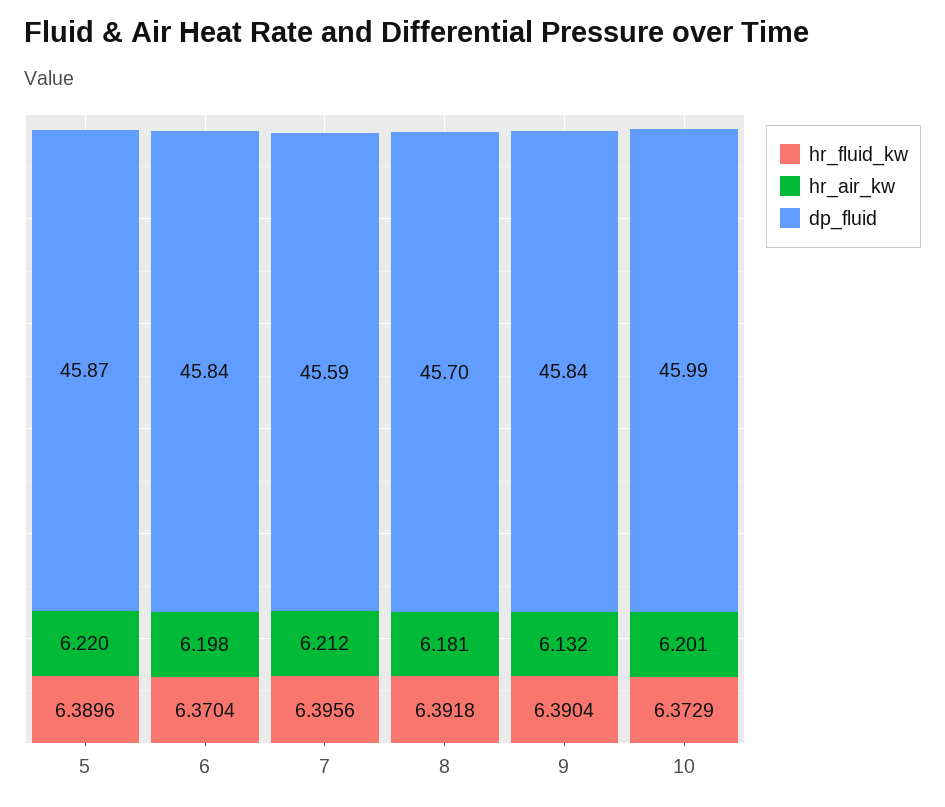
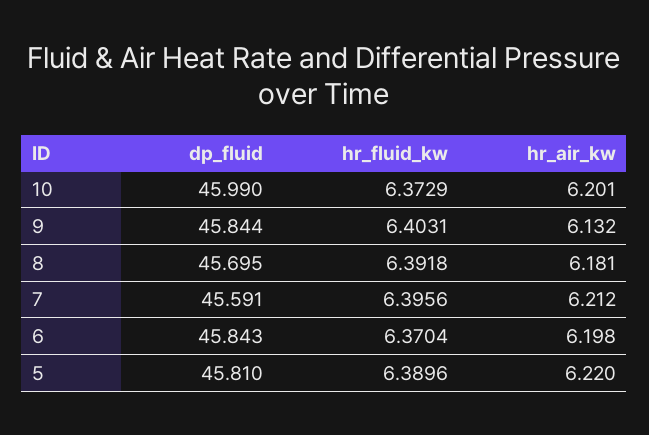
  {
    "hr_fluid_kw": {
      "5": 6.3896,
      "6": 6.3704,
      "7": 6.3956,
      "8": 6.3918,
-     "9": 6.3904,
+     "9": 6.4031,
      "10": 6.3729
    },
    "hr_air_kw": {
      "5": 6.22,
      "6": 6.198,
      "7": 6.212,
      "8": 6.181,
      "9": 6.132,
      "10": 6.201
    },
    "dp_fluid": {
-     "5": 45.87,
+     "5": 45.81,
      "6": 45.843,
      "7": 45.591,
      "8": 45.695,
      "9": 45.844,
      "10": 45.99
    }
  }

